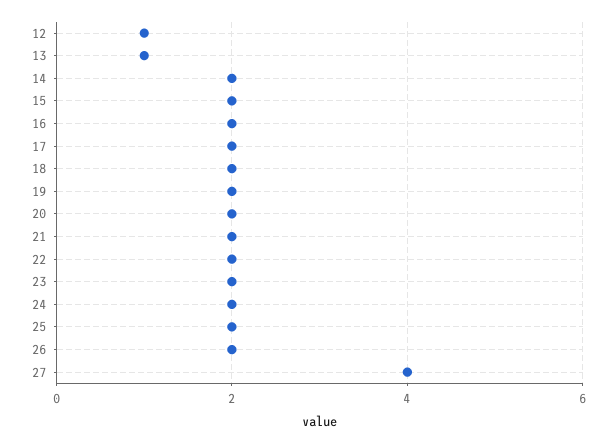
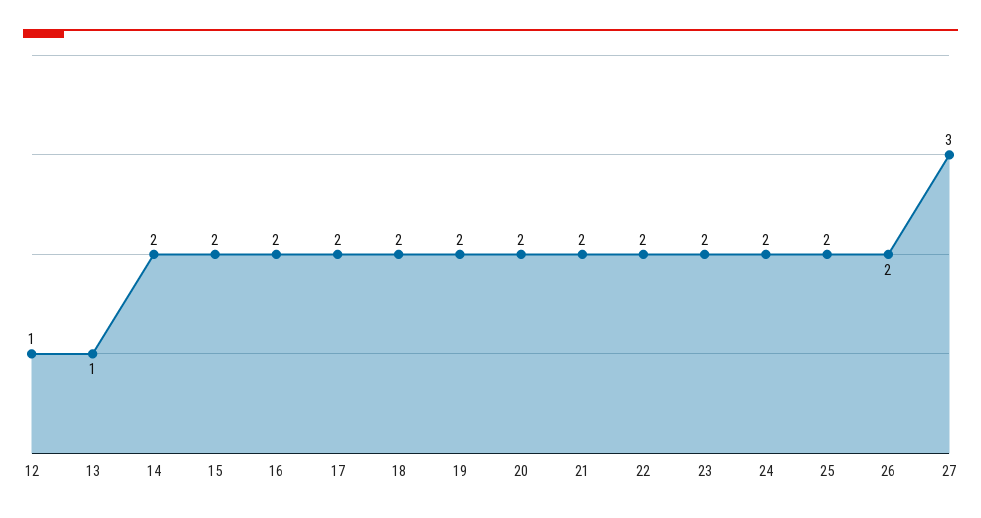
  {
    "12": 1,
    "13": 1,
    "14": 2,
    "15": 2,
    "16": 2,
    "17": 2,
    "18": 2,
    "19": 2,
    "20": 2,
    "21": 2,
    "22": 2,
    "23": 2,
    "24": 2,
    "25": 2,
    "26": 2,
-   "27": 4
+   "27": 3
  }

